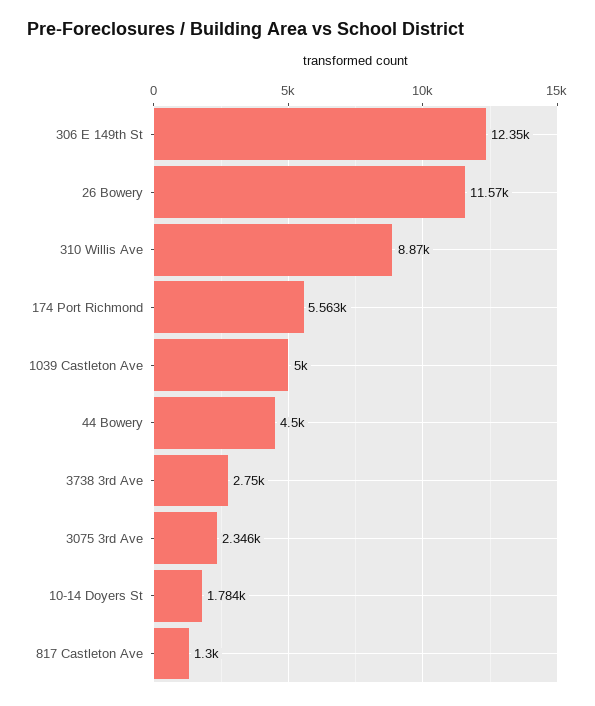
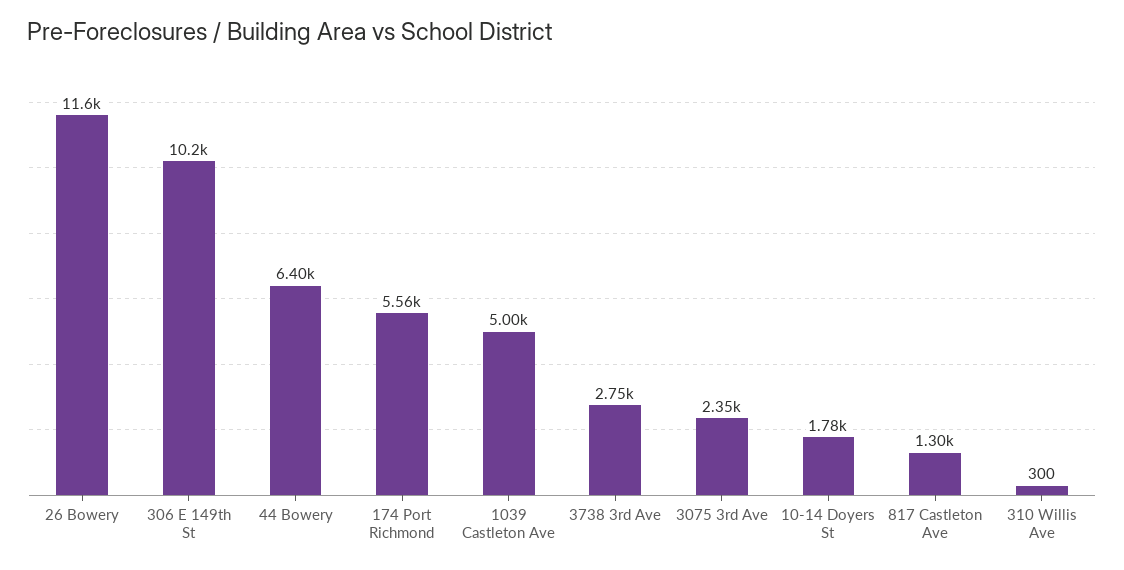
  {
-   "306 E 149th St": 12350,
+   "306 E 149th St": 10200,
    "26 Bowery": 11570,
-   "310 Willis Ave": 8870,
+   "310 Willis Ave": 300,
    "174 Port Richmond": 5563,
    "1039 Castleton Ave": 5000,
-   "44 Bowery": 4500,
+   "44 Bowery": 6400,
    "3738 3rd Ave": 2750,
    "3075 3rd Ave": 2346,
    "10-14 Doyers St": 1784,
    "817 Castleton Ave": 1300
  }

